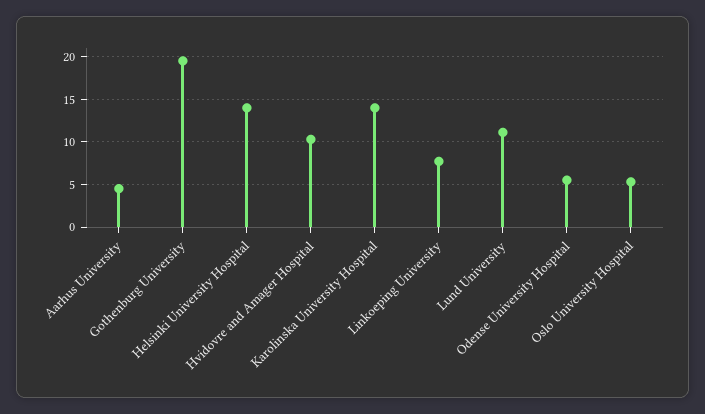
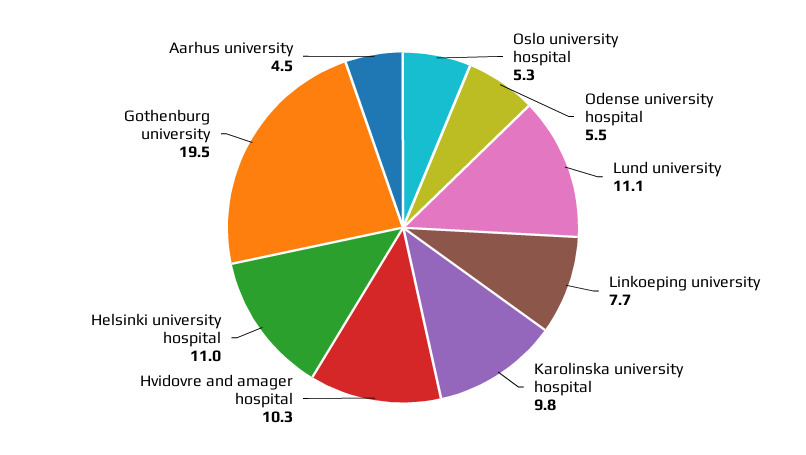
  {
    "Aarhus University": 4.5,
    "Gothenburg University": 19.5,
-   "Helsinki University Hospital": 14,
+   "Helsinki University Hospital": 11,
    "Hvidovre and Amager Hospital": 10.3,
-   "Karolinska University Hospital": 14,
+   "Karolinska University Hospital": 9.8,
    "Linkoeping University": 7.7,
    "Lund University": 11.1,
    "Odense University Hospital": 5.5,
    "Oslo University Hospital": 5.3
  }

